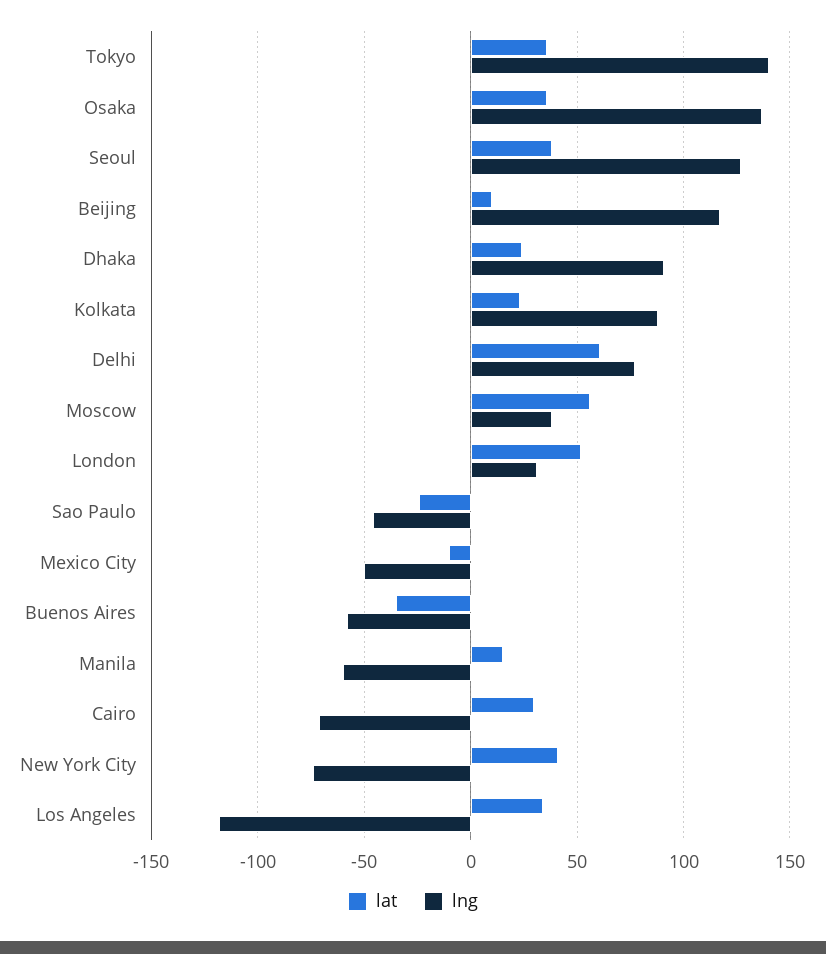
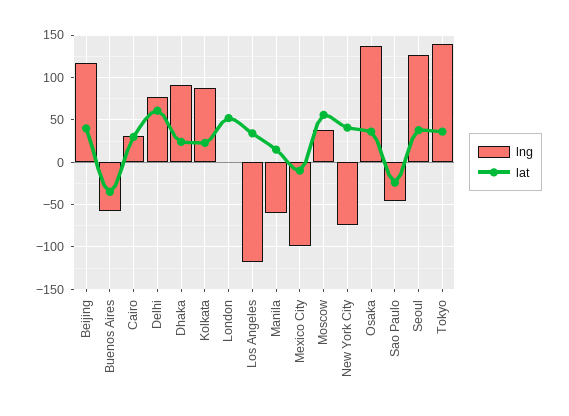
  {
    "lat": {
      "Tokyo": 35,
      "Osaka": 35,
      "Seoul": 40,
-     "Beijing": 10,
+     "Beijing": 40,
      "Dhaka": 25,
      "Kolkata": 25,
      "Delhi": 60,
      "Moscow": 55,
      "London": 50,
      "Sao Paulo": -25,
      "Mexico City": -10,
      "Buenos Aires": -35,
      "Manila": 15,
      "Cairo": 30,
      "New York City": 40,
      "Los Angeles": 35
    },
    "lng": {
      "Tokyo": 140,
      "Osaka": 135,
      "Seoul": 125,
      "Beijing": 115,
      "Dhaka": 90,
      "Kolkata": 90,
      "Delhi": 75,
      "Moscow": 40,
-     "London": 30,
+     "London": 0,
      "Sao Paulo": -45,
-     "Mexico City": -50,
+     "Mexico City": -100,
      "Buenos Aires": -60,
      "Manila": -60,
-     "Cairo": -70,
+     "Cairo": 30,
      "New York City": -75,
      "Los Angeles": -120
    }
  }

